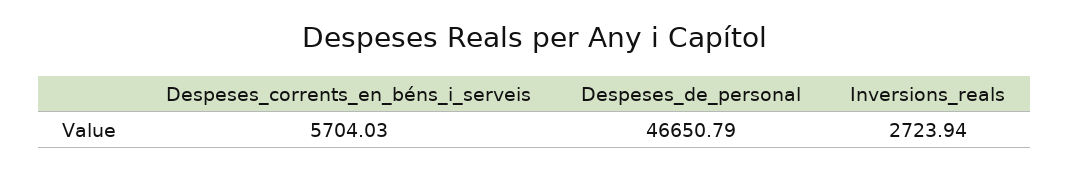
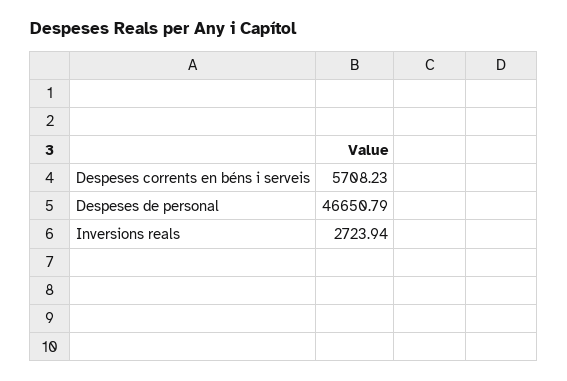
  {
-   "Despeses_corrents_en_béns_i_serveis": 5704.03,
+   "Despeses_corrents_en_béns_i_serveis": 5708.23,
    "Despeses_de_personal": 46650.79,
    "Inversions_reals": 2723.94
  }

